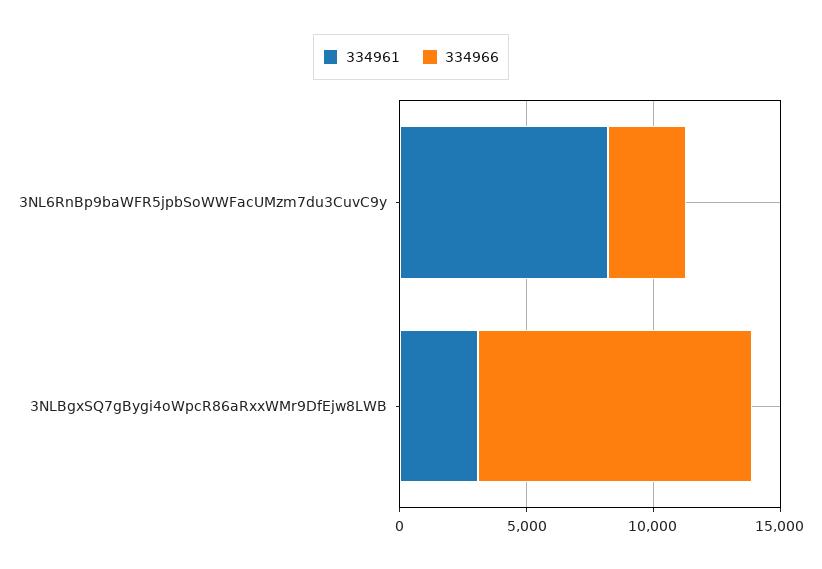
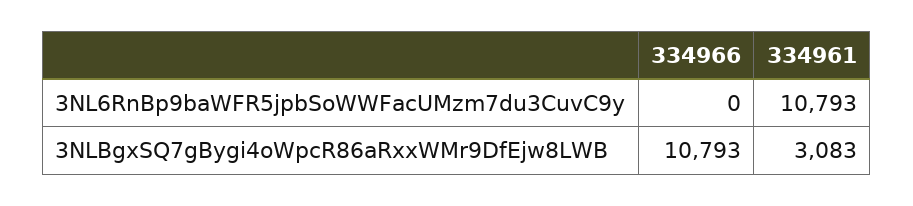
  {
    "334961": {
-     "3NL6RnBp9baWFR5jpbSoWWFacUMzm7du3CuvC9y": 8000,
+     "3NL6RnBp9baWFR5jpbSoWWFacUMzm7du3CuvC9y": 10793,
      "3NLBgxSQ7gBygi4oWpcR86aRxxWMr9DfEjw8LWB": 3083
    },
    "334966": {
-     "3NL6RnBp9baWFR5jpbSoWWFacUMzm7du3CuvC9y": 3000,
+     "3NL6RnBp9baWFR5jpbSoWWFacUMzm7du3CuvC9y": 0,
      "3NLBgxSQ7gBygi4oWpcR86aRxxWMr9DfEjw8LWB": 10793
    }
  }

